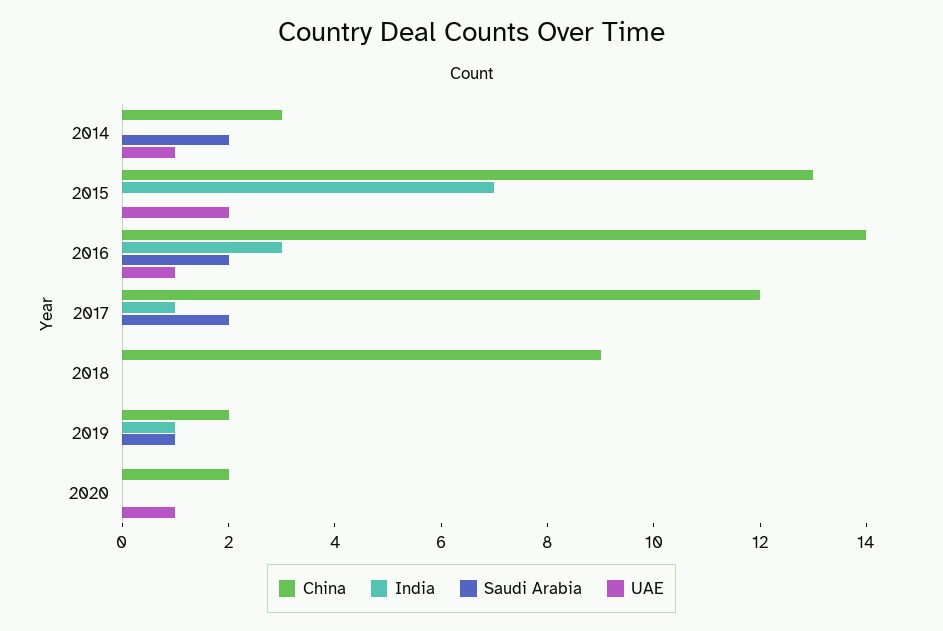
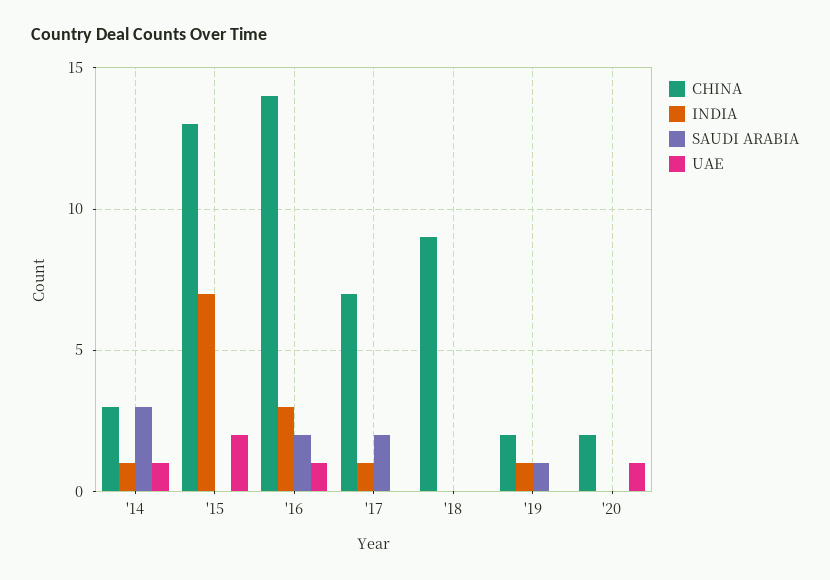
  {
    "China": {
      "2014": 3,
      "2015": 13,
      "2016": 14,
-     "2017": 12,
+     "2017": 7,
      "2018": 9,
      "2019": 2,
      "2020": 2
    },
    "India": {
-     "2014": 0,
+     "2014": 1,
      "2015": 7,
      "2016": 3,
      "2017": 1,
      "2018": 0,
      "2019": 1,
      "2020": 0
    },
    "Saudi Arabia": {
-     "2014": 2,
+     "2014": 3,
      "2015": 0,
      "2016": 2,
      "2017": 2,
      "2018": 0,
      "2019": 1,
      "2020": 0
    },
    "UAE": {
      "2014": 1,
      "2015": 2,
      "2016": 1,
      "2017": 0,
      "2018": 0,
      "2019": 0,
      "2020": 1
    }
  }

